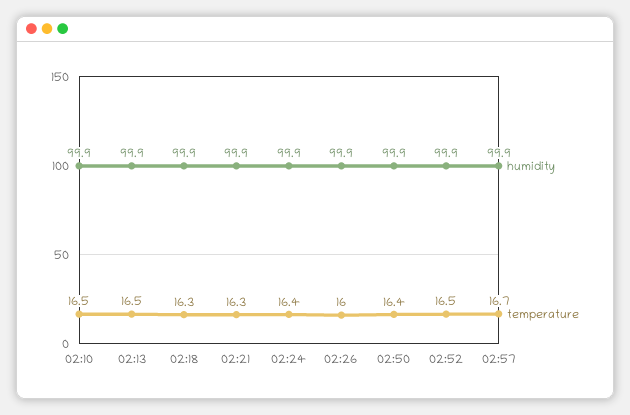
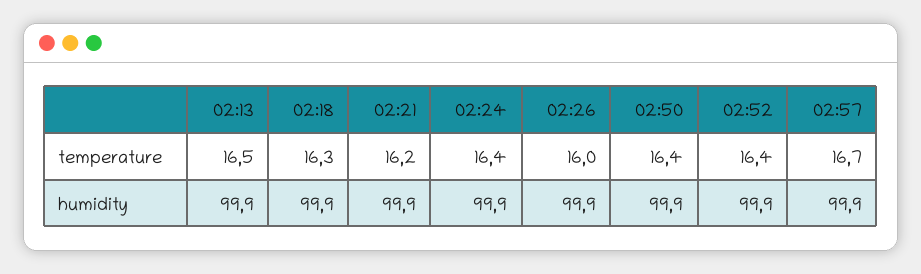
  {
    "humidity": {
-     "02:10": 99.9,
      "02:13": 99.9,
      "02:18": 99.9,
      "02:21": 99.9,
      "02:24": 99.9,
      "02:26": 99.9,
      "02:50": 99.9,
      "02:52": 99.9,
      "02:57": 99.9
    },
    "temperature": {
-     "02:10": 16.5,
      "02:13": 16.5,
      "02:18": 16.3,
-     "02:21": 16.3,
+     "02:21": 16.2,
      "02:24": 16.4,
      "02:26": 16,
      "02:50": 16.4,
-     "02:52": 16.5,
+     "02:52": 16.4,
      "02:57": 16.7
    }
  }

